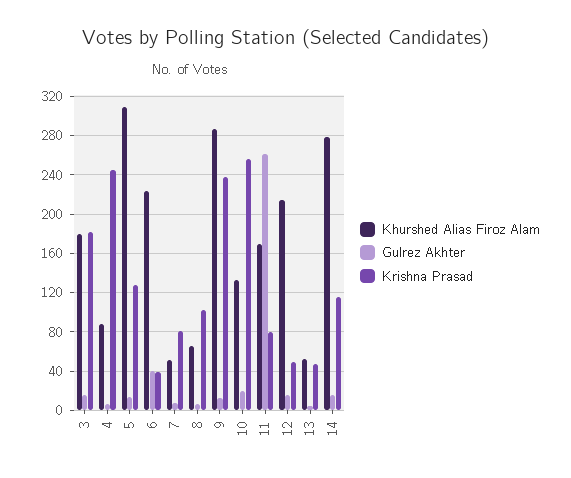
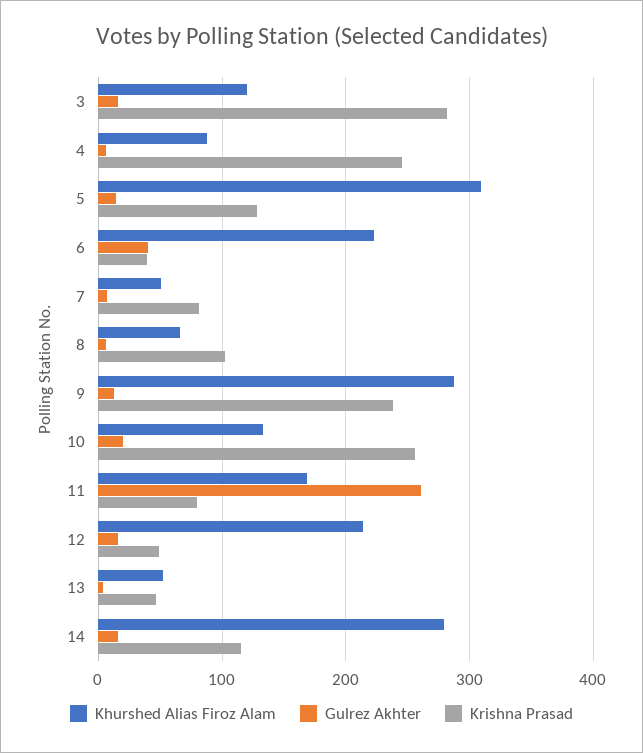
  {
    "Khurshed Alias Firoz Alam": {
-     "3": 180,
+     "3": 120,
      "4": 90,
      "5": 310,
      "6": 220,
      "7": 50,
      "8": 70,
      "9": 290,
      "10": 130,
      "11": 170,
      "12": 210,
      "13": 50,
      "14": 280
    },
    "Gulrez Akhter": {
      "3": 20,
      "4": 10,
      "5": 10,
      "6": 40,
      "7": 10,
      "8": 10,
      "9": 10,
      "10": 20,
      "11": 260,
      "12": 20,
      "13": 0,
      "14": 20
    },
    "Krishna Prasad": {
-     "3": 180,
+     "3": 280,
      "4": 250,
      "5": 130,
      "6": 40,
      "7": 80,
      "8": 100,
      "9": 240,
      "10": 260,
      "11": 80,
      "12": 50,
      "13": 50,
      "14": 120
    }
  }

